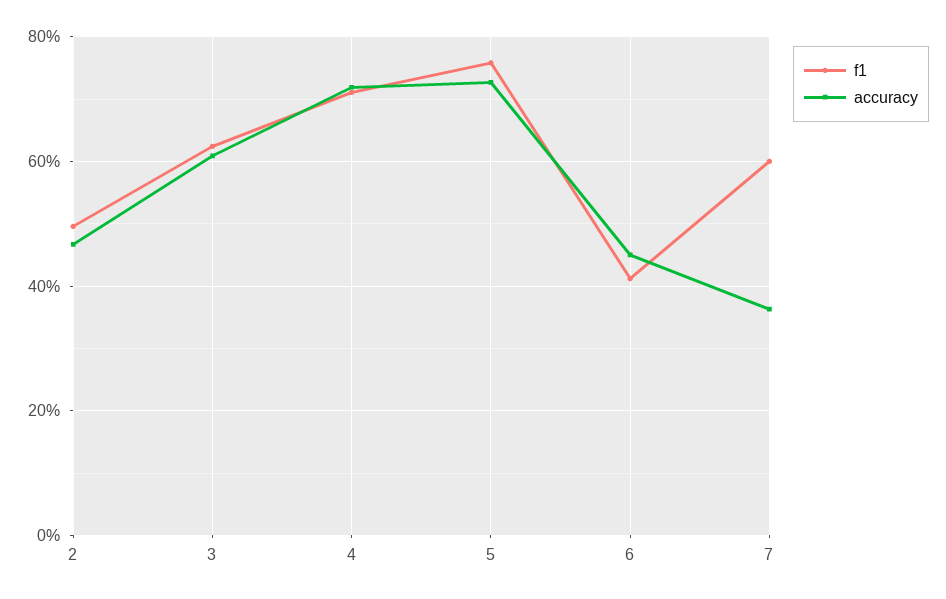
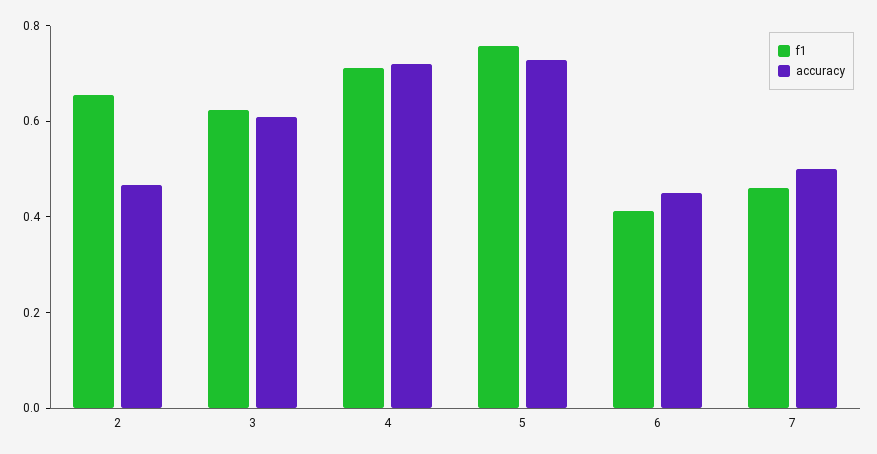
  {
    "f1": {
-     "2": 0.5,
+     "2": 0.65,
      "3": 0.62,
      "4": 0.72,
      "5": 0.76,
      "6": 0.42,
-     "7": 0.6
+     "7": 0.45
    },
    "accuracy": {
      "2": 0.46,
      "3": 0.6,
      "4": 0.72,
      "5": 0.72,
      "6": 0.46,
-     "7": 0.36
+     "7": 0.5
    }
  }

